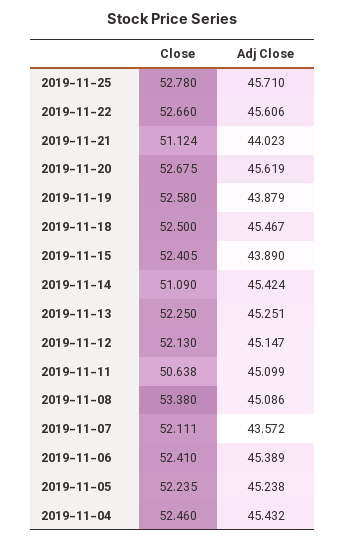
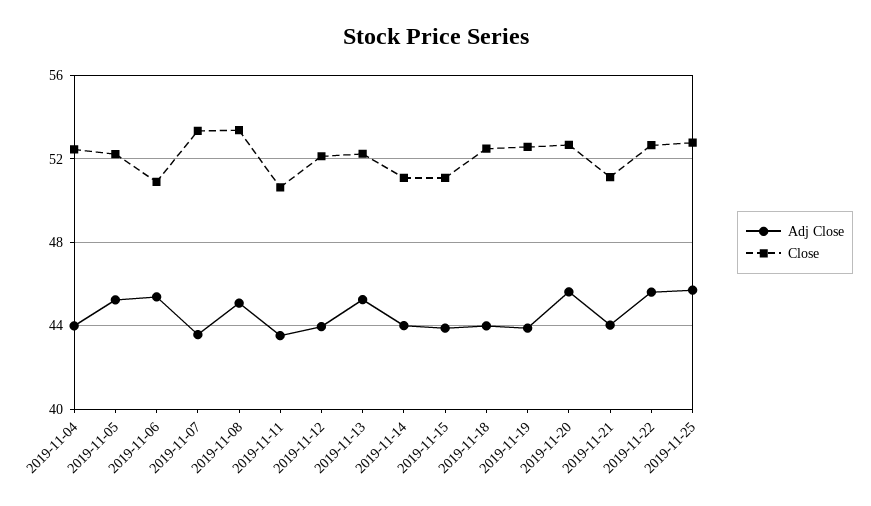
  {
    "Close": {
      "2019-11-25": 52.78,
      "2019-11-22": 52.66,
      "2019-11-21": 51.124,
      "2019-11-20": 52.675,
      "2019-11-19": 52.58,
      "2019-11-18": 52.5,
-     "2019-11-15": 52.405,
+     "2019-11-15": 51,
      "2019-11-14": 51.09,
      "2019-11-13": 52.25,
      "2019-11-12": 52.13,
      "2019-11-11": 50.638,
      "2019-11-08": 53.38,
-     "2019-11-07": 52.111,
+     "2019-11-07": 53.5,
-     "2019-11-06": 52.41,
+     "2019-11-06": 51,
      "2019-11-05": 52.235,
      "2019-11-04": 52.46
    },
    "Adj Close": {
      "2019-11-25": 45.71,
      "2019-11-22": 45.606,
      "2019-11-21": 44.023,
      "2019-11-20": 45.619,
      "2019-11-19": 43.879,
-     "2019-11-18": 45.467,
+     "2019-11-18": 44,
      "2019-11-15": 43.89,
-     "2019-11-14": 45.424,
+     "2019-11-14": 44,
      "2019-11-13": 45.251,
-     "2019-11-12": 45.147,
+     "2019-11-12": 44,
-     "2019-11-11": 45.099,
+     "2019-11-11": 43.5,
      "2019-11-08": 45.086,
      "2019-11-07": 43.572,
      "2019-11-06": 45.389,
      "2019-11-05": 45.238,
-     "2019-11-04": 45.432
+     "2019-11-04": 44
    }
  }

